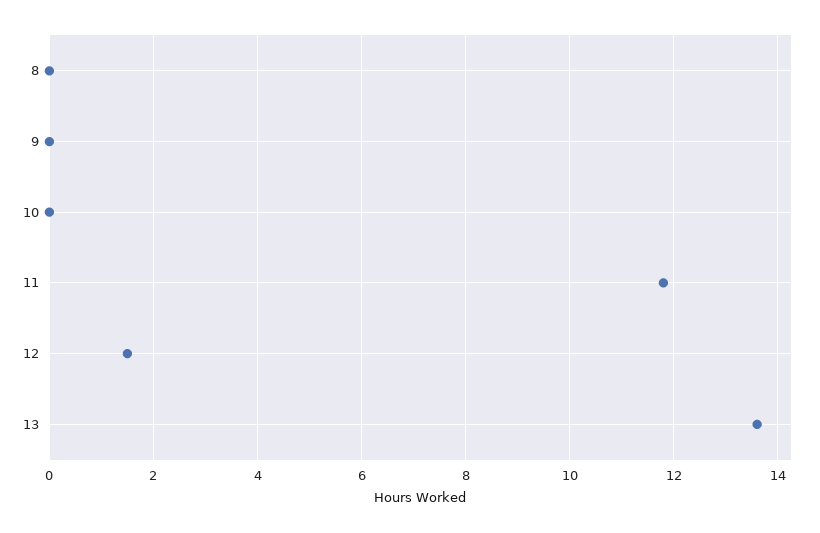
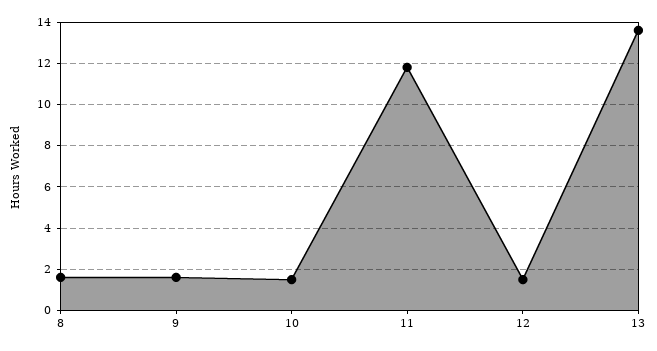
  {
-   "8": 0,
+   "8": 1.5,
-   "9": 0,
+   "9": 1.5,
-   "10": 0,
+   "10": 1.5,
    "11": 12,
    "12": 1.5,
    "13": 13.5
  }

